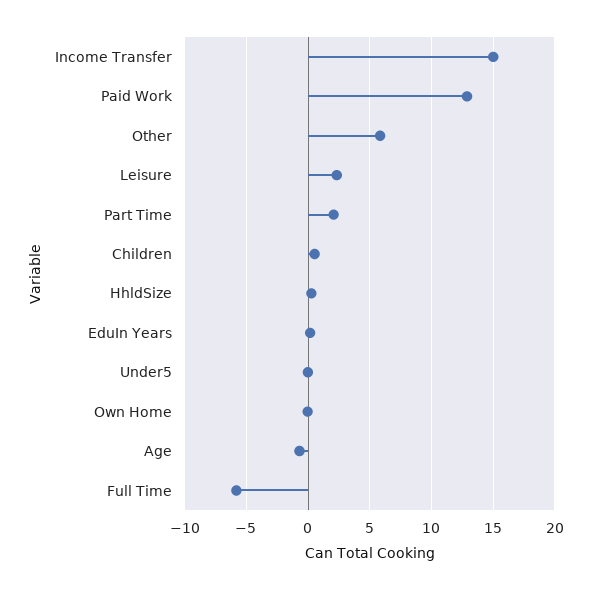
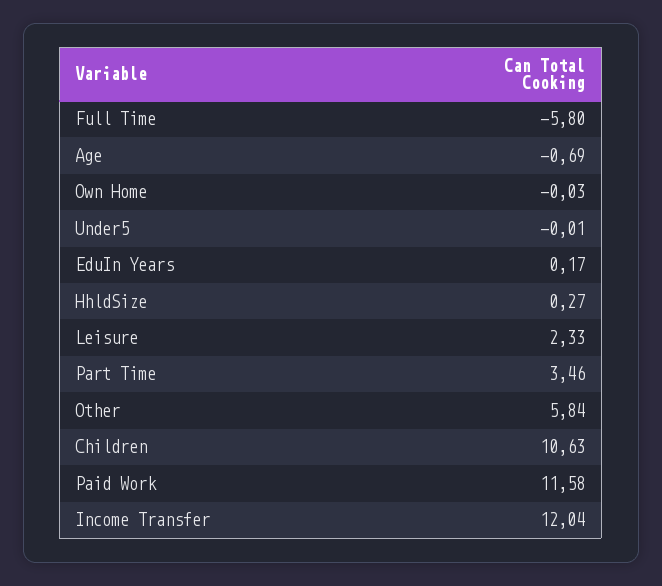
  {
-   "Income Transfer": 15,
+   "Income Transfer": 12.04,
-   "Paid Work": 13,
+   "Paid Work": 11.58,
    "Other": 5.84,
    "Leisure": 2.33,
-   "Part Time": 2,
+   "Part Time": 3.46,
-   "Children": 0.5,
+   "Children": 10.63,
    "HhldSize": 0.27,
    "EduIn Years": 0.17,
    "Under5": -0.01,
    "Own Home": -0.03,
    "Age": -0.69,
    "Full Time": -5.8
  }

